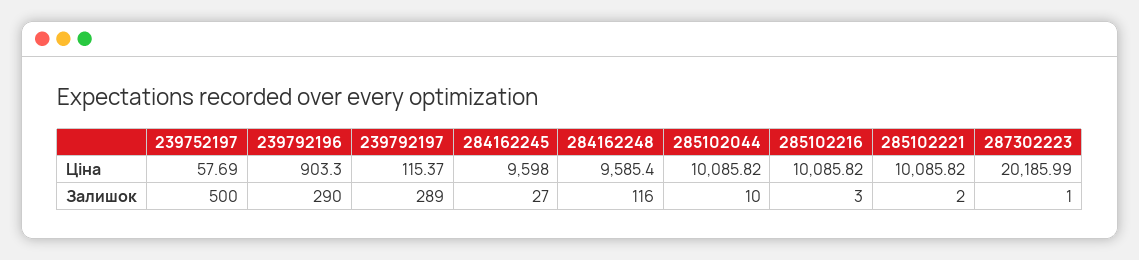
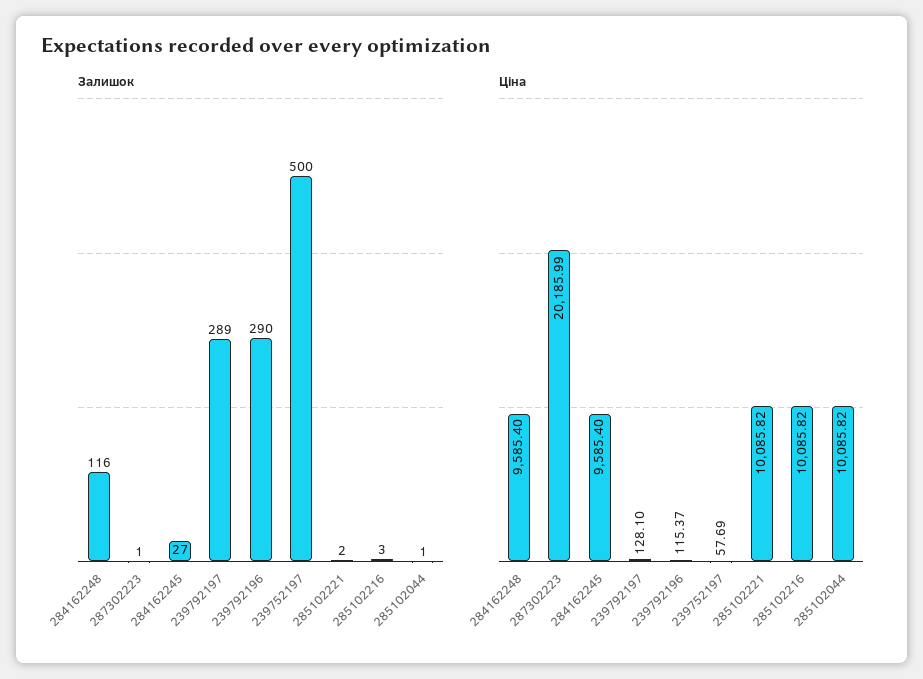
  {
    "Ціна": {
      "239752197": 57.69,
-     "239792196": 903.3,
+     "239792196": 115.37,
-     "239792197": 115.37,
+     "239792197": 128.1,
-     "284162245": 9598,
+     "284162245": 9585.4,
      "284162248": 9585.4,
      "285102044": 10085.82,
      "285102216": 10085.82,
      "285102221": 10085.82,
      "287302223": 20185.99
    },
    "Залишок": {
      "239752197": 500,
      "239792196": 290,
      "239792197": 289,
      "284162245": 27,
      "284162248": 116,
-     "285102044": 10,
+     "285102044": 1,
      "285102216": 3,
      "285102221": 2,
      "287302223": 1
    }
  }

